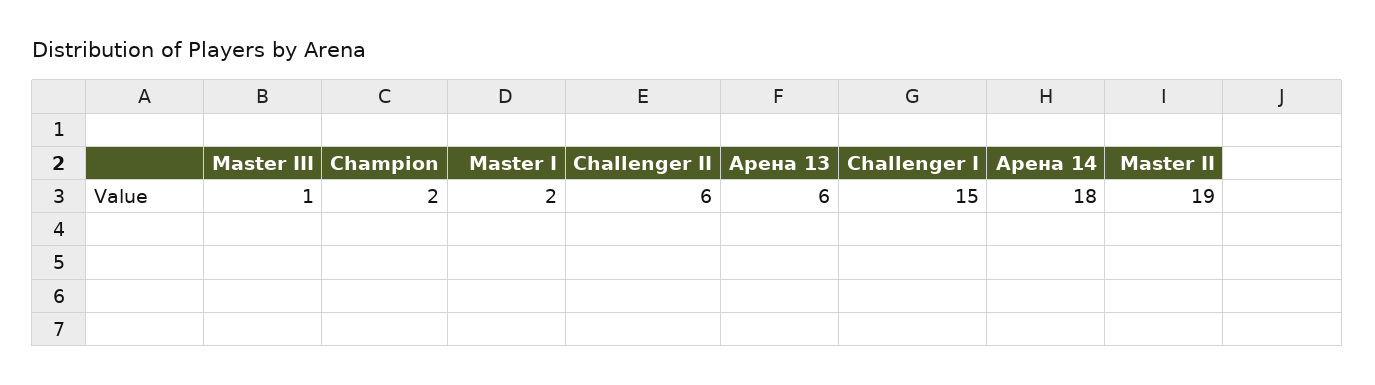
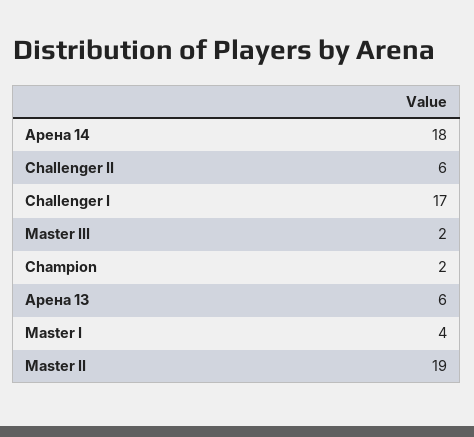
  {
-   "Master III": 1,
+   "Master III": 2,
    "Champion": 2,
-   "Master I": 2,
+   "Master I": 4,
    "Challenger II": 6,
    "Арена 13": 6,
-   "Challenger I": 15,
+   "Challenger I": 17,
    "Арена 14": 18,
    "Master II": 19
  }

